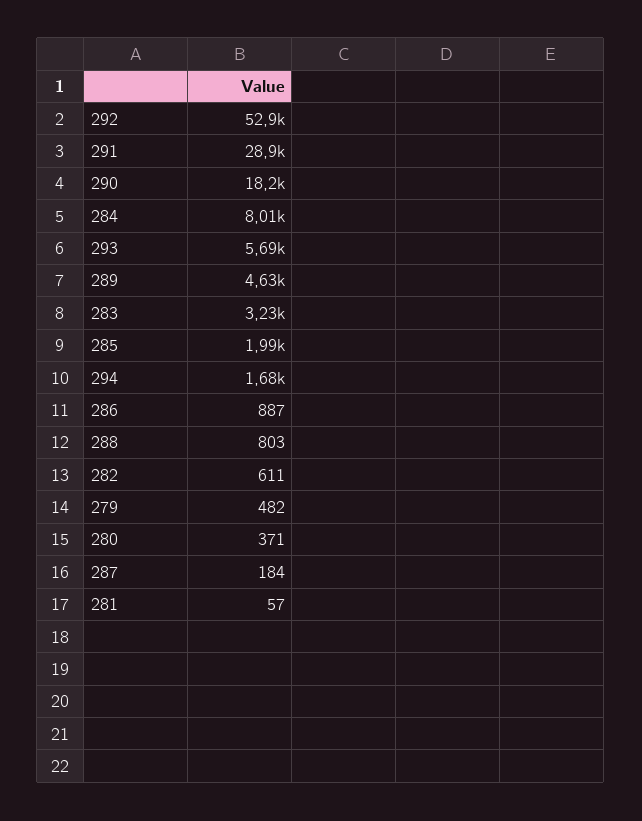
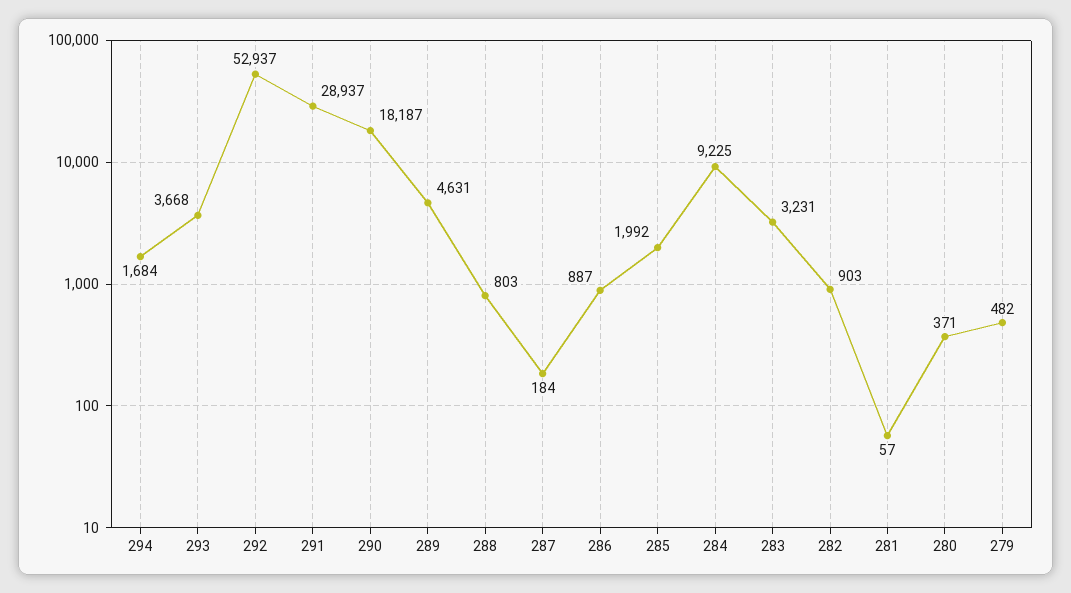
  {
    "292": 52937,
    "291": 28937,
    "290": 18187,
-   "284": 8010,
+   "284": 9225,
-   "293": 5690,
+   "293": 3668,
    "289": 4631,
    "283": 3231,
    "285": 1992,
    "294": 1684,
    "286": 887,
    "288": 803,
-   "282": 611,
+   "282": 903,
    "279": 482,
    "280": 371,
    "287": 184,
    "281": 57
  }

